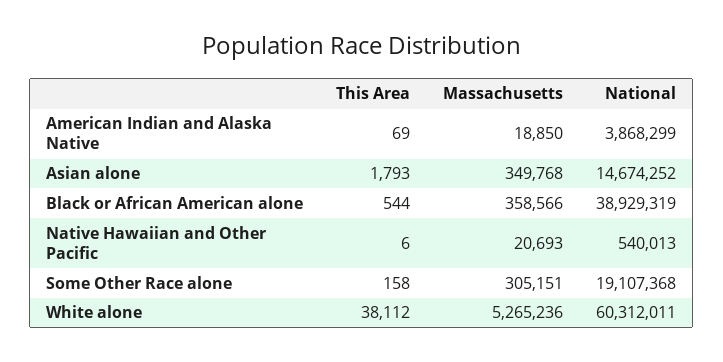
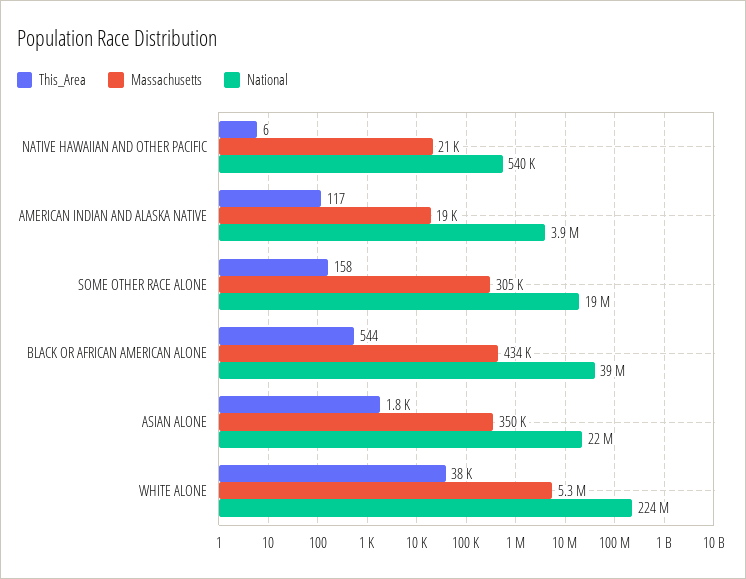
  {
    "This Area": {
-     "American Indian and Alaska Native": 69,
+     "American Indian and Alaska Native": 117,
      "Asian alone": 1793,
      "Black or African American alone": 544,
      "Native Hawaiian and Other Pacific": 6,
      "Some Other Race alone": 158,
      "White alone": 38112
    },
    "Massachusetts": {
      "American Indian and Alaska Native": 18850,
      "Asian alone": 349768,
-     "Black or African American alone": 358566,
+     "Black or African American alone": 434000,
      "Native Hawaiian and Other Pacific": 20693,
      "Some Other Race alone": 305151,
      "White alone": 5265236
    },
    "National": {
      "American Indian and Alaska Native": 3868299,
-     "Asian alone": 14674252,
+     "Asian alone": 22000000,
      "Black or African American alone": 38929319,
      "Native Hawaiian and Other Pacific": 540013,
      "Some Other Race alone": 19107368,
-     "White alone": 60312011
+     "White alone": 224000000
    }
  }

